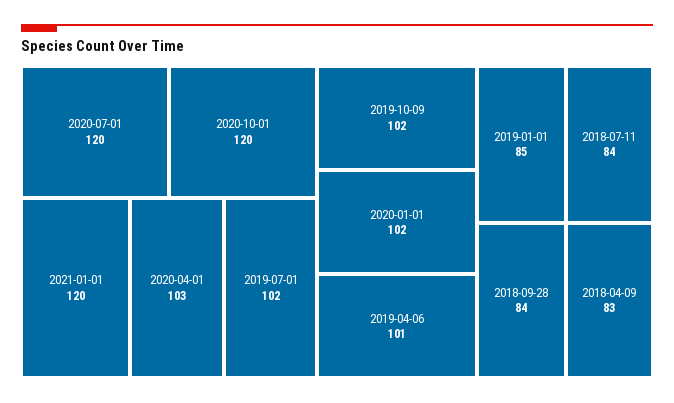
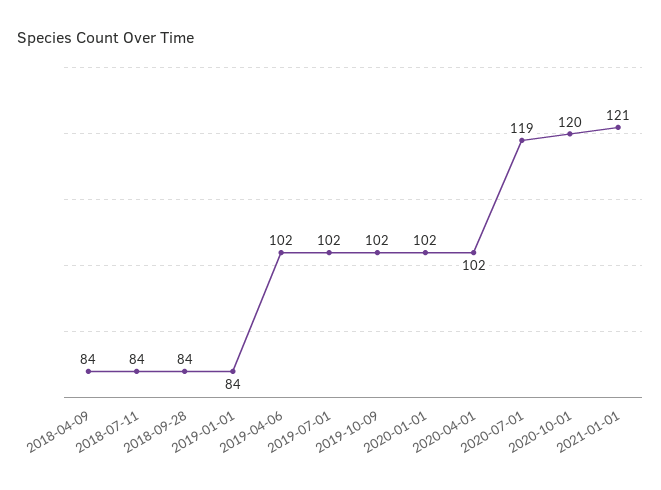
  {
-   "2020-07-01": 120,
+   "2020-07-01": 119,
    "2020-10-01": 120,
-   "2021-01-01": 120,
+   "2021-01-01": 121,
-   "2020-04-01": 103,
+   "2020-04-01": 102,
    "2019-07-01": 102,
    "2019-10-09": 102,
    "2020-01-01": 102,
-   "2019-04-06": 101,
+   "2019-04-06": 102,
-   "2019-01-01": 85,
+   "2019-01-01": 84,
    "2018-07-11": 84,
    "2018-09-28": 84,
-   "2018-04-09": 83
+   "2018-04-09": 84
  }

